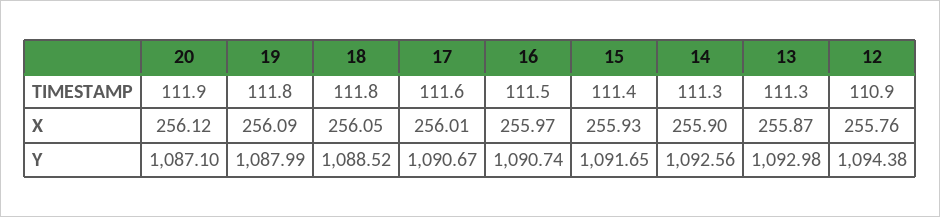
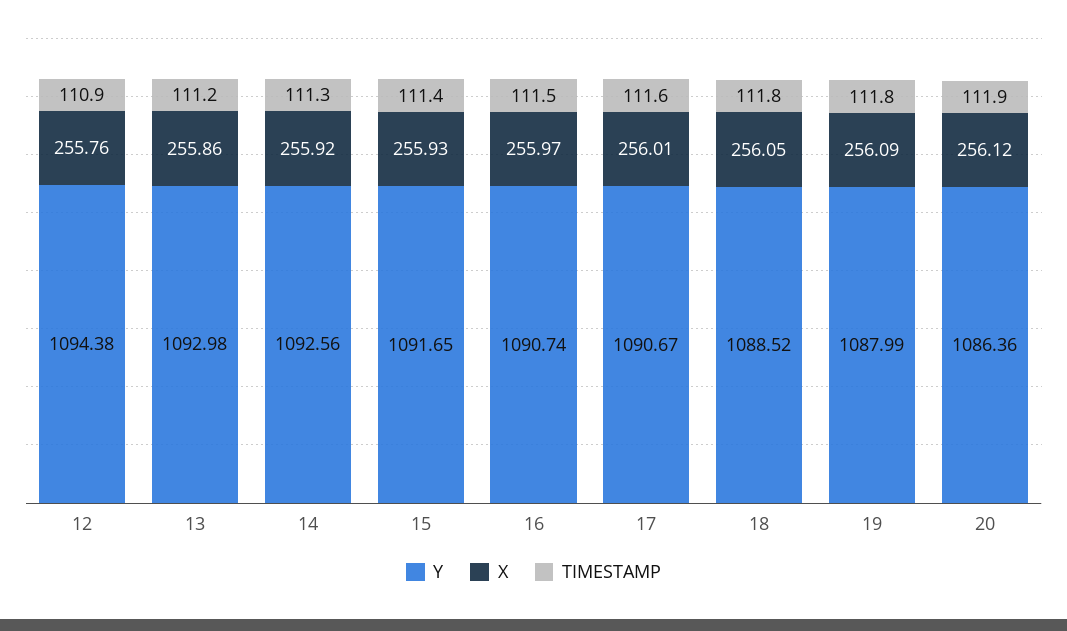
  {
    "TIMESTAMP": {
      "20": 111.9,
      "19": 111.8,
      "18": 111.8,
      "17": 111.6,
      "16": 111.5,
      "15": 111.4,
      "14": 111.3,
-     "13": 111.3,
+     "13": 111.2,
      "12": 110.9
    },
    "X": {
      "20": 256.12,
      "19": 256.09,
      "18": 256.05,
      "17": 256.01,
      "16": 255.97,
      "15": 255.93,
-     "14": 255.9,
+     "14": 255.92,
-     "13": 255.87,
+     "13": 255.86,
      "12": 255.76
    },
    "Y": {
-     "20": 1087.1,
+     "20": 1086.36,
      "19": 1087.99,
      "18": 1088.52,
      "17": 1090.67,
      "16": 1090.74,
      "15": 1091.65,
      "14": 1092.56,
      "13": 1092.98,
      "12": 1094.38
    }
  }

